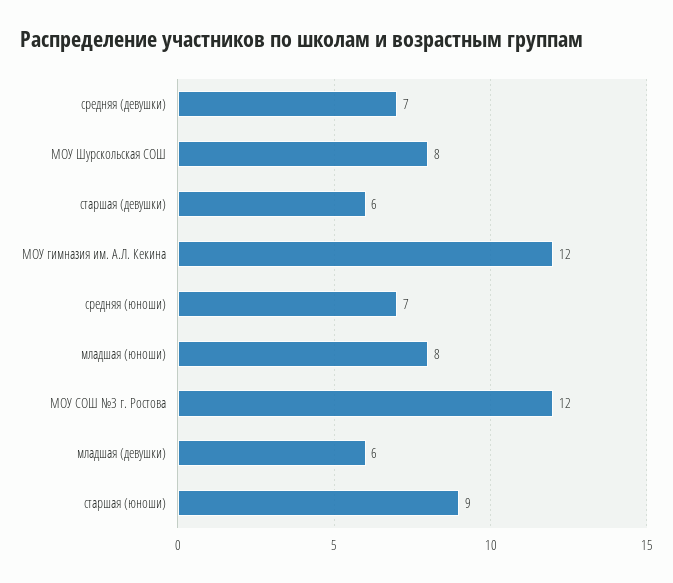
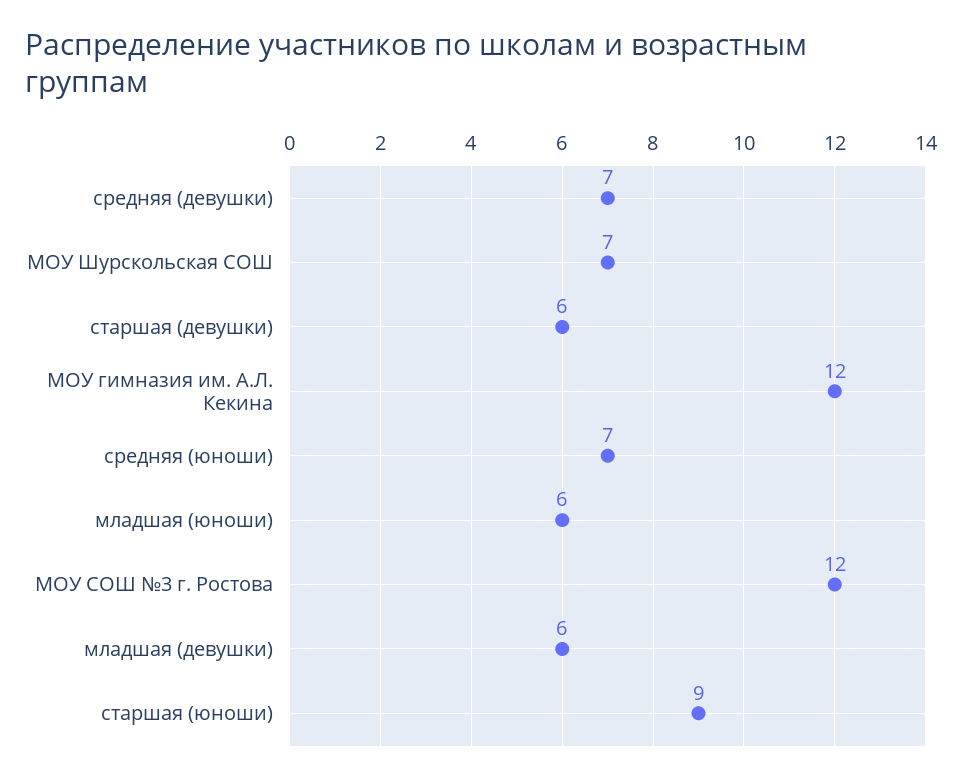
  {
    "средняя (девушки)": 7,
-   "МОУ Шурскольская СОШ": 8,
+   "МОУ Шурскольская СОШ": 7,
    "старшая (девушки)": 6,
    "МОУ гимназия им. А.Л. Кекина": 12,
    "средняя (юноши)": 7,
-   "младшая (юноши)": 8,
+   "младшая (юноши)": 6,
    "МОУ СОШ №3 г. Ростова": 12,
    "младшая (девушки)": 6,
    "старшая (юноши)": 9
  }

